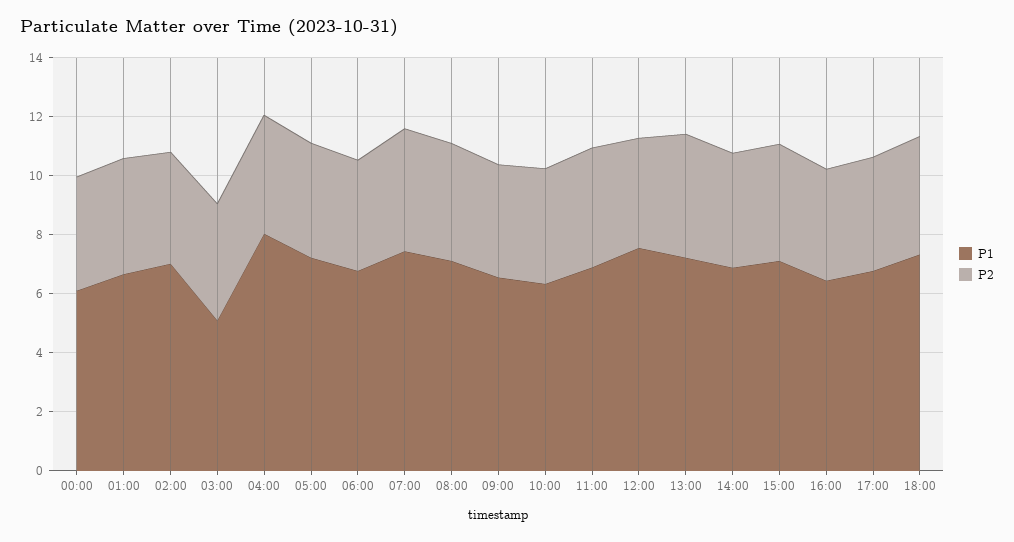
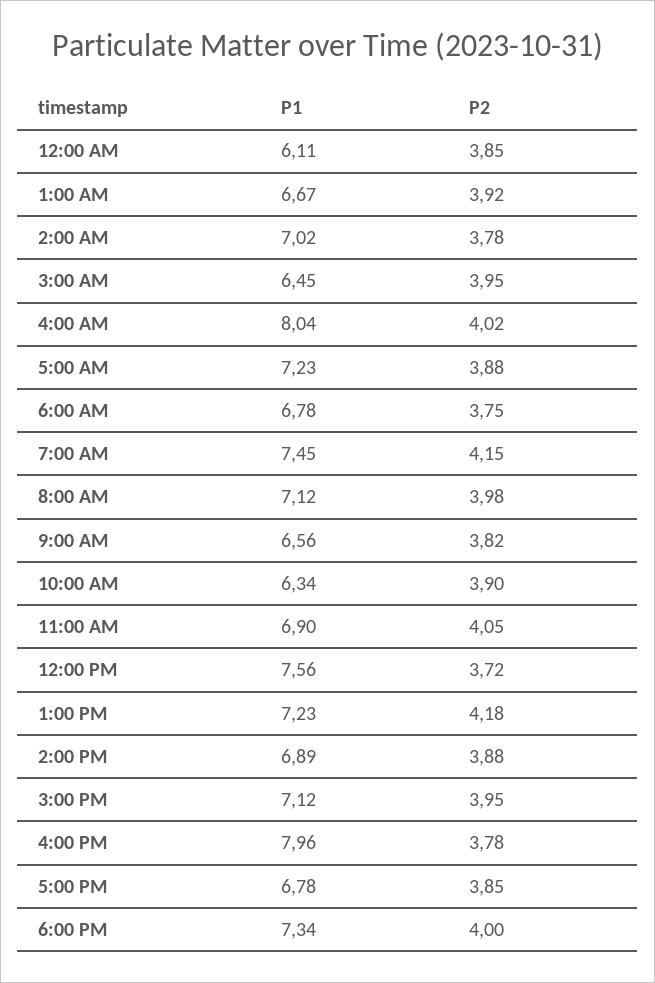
  {
    "P1": {
      "00:00": 6.11,
      "01:00": 6.67,
      "02:00": 7.02,
-     "03:00": 5,
+     "03:00": 6.45,
      "04:00": 8.04,
      "05:00": 7.23,
      "06:00": 6.78,
      "07:00": 7.45,
      "08:00": 7.12,
      "09:00": 6.56,
      "10:00": 6.34,
      "11:00": 6.9,
      "12:00": 7.56,
      "13:00": 7.23,
      "14:00": 6.89,
      "15:00": 7.12,
-     "16:00": 6.5,
+     "16:00": 7.96,
      "17:00": 6.78,
      "18:00": 7.34
    },
    "P2": {
      "00:00": 3.85,
      "01:00": 3.92,
      "02:00": 3.78,
      "03:00": 3.95,
      "04:00": 4.02,
      "05:00": 3.88,
      "06:00": 3.75,
      "07:00": 4.15,
      "08:00": 3.98,
      "09:00": 3.82,
      "10:00": 3.9,
      "11:00": 4.05,
      "12:00": 3.72,
      "13:00": 4.18,
      "14:00": 3.88,
      "15:00": 3.95,
      "16:00": 3.78,
      "17:00": 3.85,
      "18:00": 4
    }
  }

